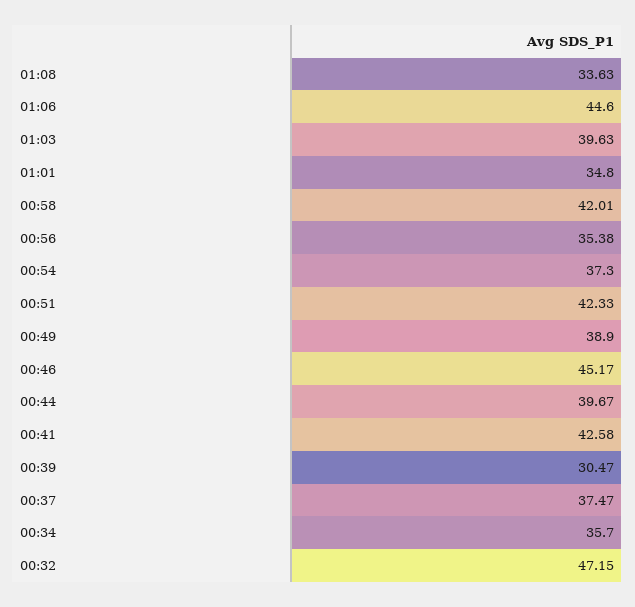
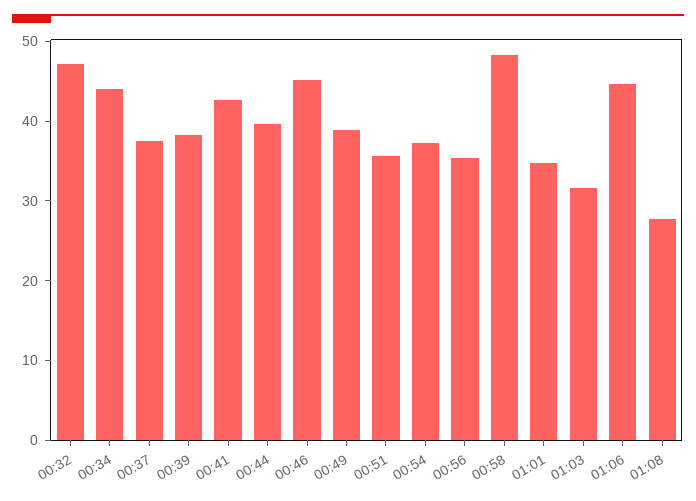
  {
-   "01:08": 33.63,
+   "01:08": 28,
    "01:06": 44.6,
-   "01:03": 39.63,
+   "01:03": 32,
    "01:01": 34.8,
-   "00:58": 42.01,
+   "00:58": 48,
    "00:56": 35.38,
    "00:54": 37.3,
-   "00:51": 42.33,
+   "00:51": 36,
    "00:49": 38.9,
    "00:46": 45.17,
    "00:44": 39.67,
    "00:41": 42.58,
-   "00:39": 30.47,
+   "00:39": 38,
    "00:37": 37.47,
-   "00:34": 35.7,
+   "00:34": 44,
    "00:32": 47.15
  }

